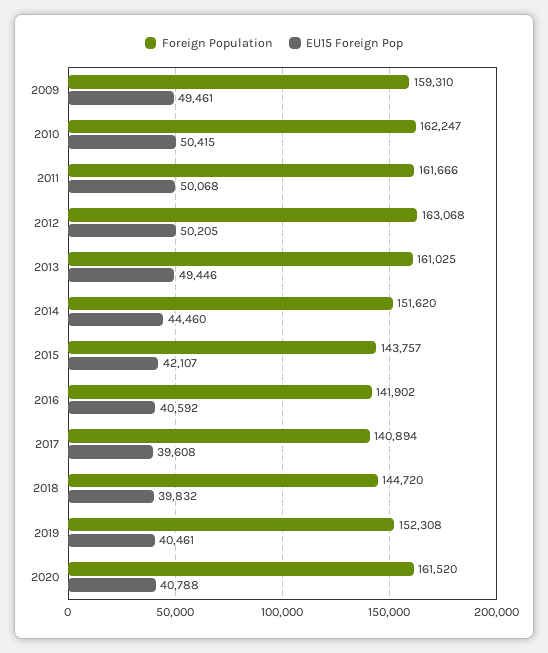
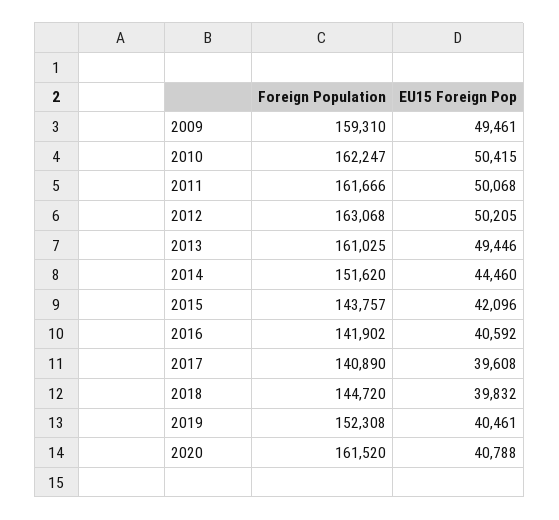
  {
    "Foreign Population": {
      "2009": 159310,
      "2010": 162247,
      "2011": 161666,
      "2012": 163068,
      "2013": 161025,
      "2014": 151620,
      "2015": 143757,
      "2016": 141902,
-     "2017": 140894,
+     "2017": 140890,
      "2018": 144720,
      "2019": 152308,
      "2020": 161520
    },
    "EU15 Foreign Pop": {
      "2009": 49461,
      "2010": 50415,
      "2011": 50068,
      "2012": 50205,
      "2013": 49446,
      "2014": 44460,
-     "2015": 42107,
+     "2015": 42096,
      "2016": 40592,
      "2017": 39608,
      "2018": 39832,
      "2019": 40461,
      "2020": 40788
    }
  }

